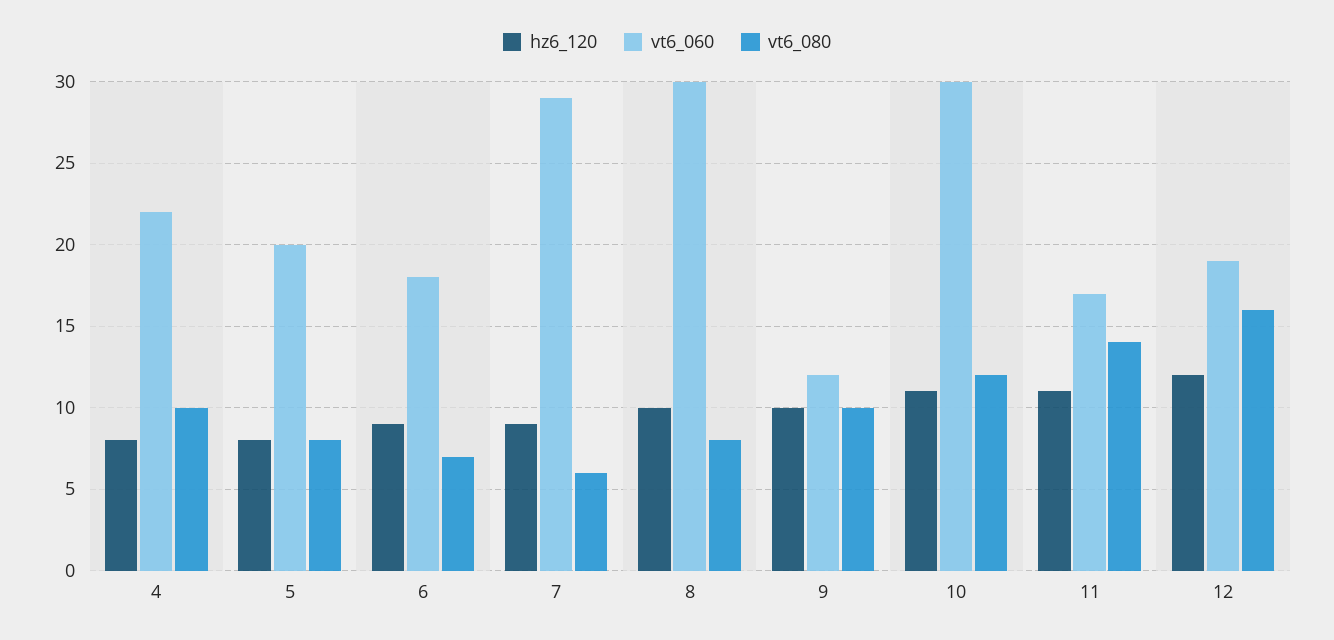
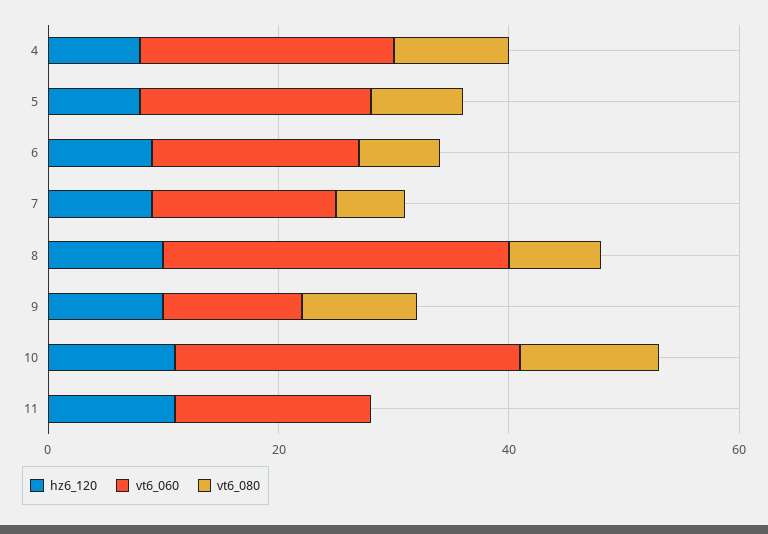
  {
    "hz6_120": {
      "4": 8,
      "5": 8,
      "6": 9,
      "7": 9,
      "8": 10,
      "9": 10,
      "10": 11,
-     "11": 11,
+     "11": 11
-     "12": 12
    },
    "vt6_060": {
      "4": 22,
      "5": 20,
      "6": 18,
-     "7": 29,
+     "7": 15,
      "8": 30,
      "9": 12,
      "10": 30,
-     "11": 17,
+     "11": 17
-     "12": 19
    },
    "vt6_080": {
      "4": 10,
      "5": 8,
      "6": 7,
      "7": 6,
      "8": 8,
      "9": 10,
      "10": 12,
-     "11": 14,
+     "11": 0
-     "12": 16
    }
  }

